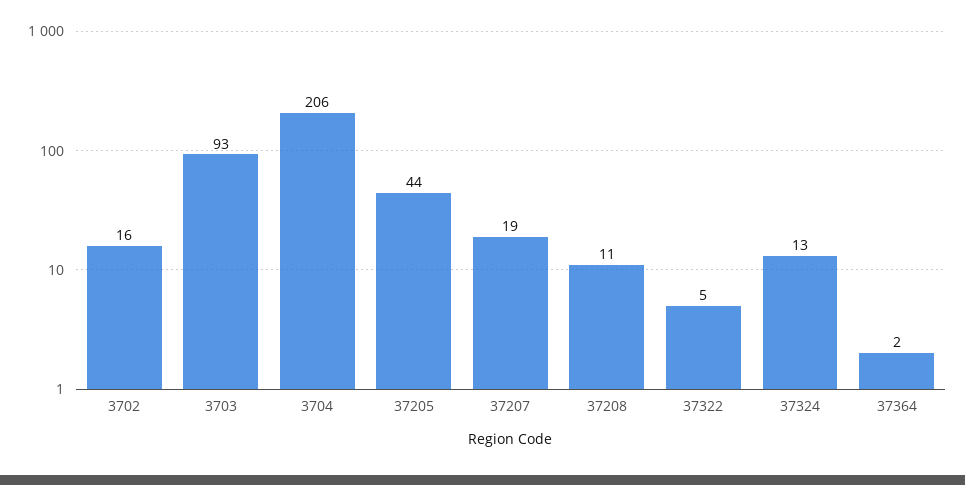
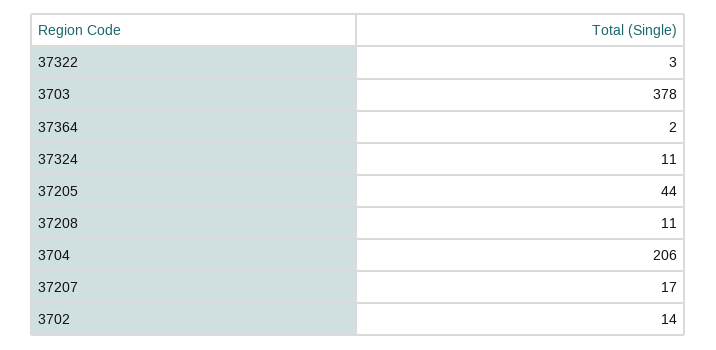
  {
-   "3702": 16,
+   "3702": 14,
-   "3703": 93,
+   "3703": 378,
    "3704": 206,
    "37205": 44,
-   "37207": 19,
+   "37207": 17,
    "37208": 11,
-   "37322": 5,
+   "37322": 3,
-   "37324": 13,
+   "37324": 11,
    "37364": 2
  }

